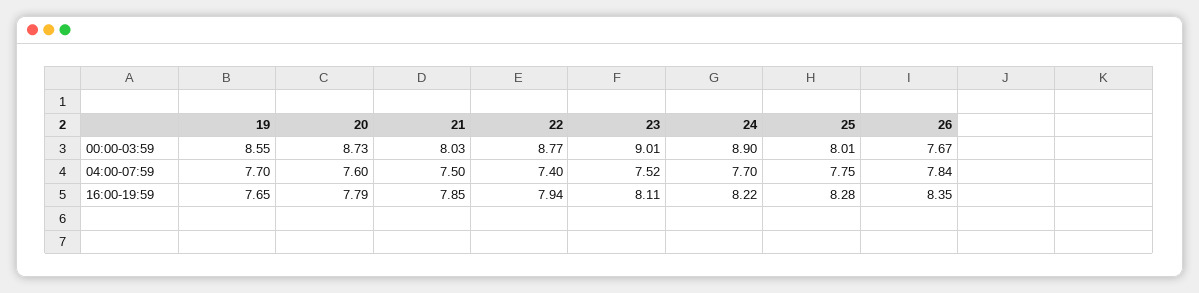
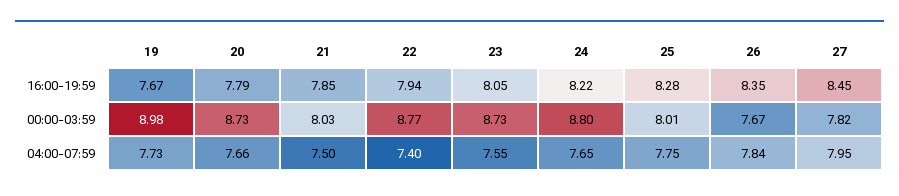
  {
    "19": {
-     "00:00-03:59": 8.55,
+     "00:00-03:59": 8.98,
-     "04:00-07:59": 7.7,
+     "04:00-07:59": 7.73,
-     "16:00-19:59": 7.65
+     "16:00-19:59": 7.67
    },
    "20": {
      "00:00-03:59": 8.73,
-     "04:00-07:59": 7.6,
+     "04:00-07:59": 7.66,
      "16:00-19:59": 7.79
    },
    "21": {
      "00:00-03:59": 8.03,
      "04:00-07:59": 7.5,
      "16:00-19:59": 7.85
    },
    "22": {
      "00:00-03:59": 8.77,
      "04:00-07:59": 7.4,
      "16:00-19:59": 7.94
    },
    "23": {
-     "00:00-03:59": 9.01,
+     "00:00-03:59": 8.73,
-     "04:00-07:59": 7.52,
+     "04:00-07:59": 7.55,
-     "16:00-19:59": 8.11
+     "16:00-19:59": 8.05
    },
    "24": {
-     "00:00-03:59": 8.9,
+     "00:00-03:59": 8.8,
-     "04:00-07:59": 7.7,
+     "04:00-07:59": 7.65,
      "16:00-19:59": 8.22
    },
    "25": {
      "00:00-03:59": 8.01,
      "04:00-07:59": 7.75,
      "16:00-19:59": 8.28
    },
    "26": {
      "00:00-03:59": 7.67,
      "04:00-07:59": 7.84,
      "16:00-19:59": 8.35
-   }
+   },
+   "27": {
+     "16:00-19:59": 8.45,
+     "00:00-03:59": 7.82,
+     "04:00-07:59": 7.95
+   }
  }

